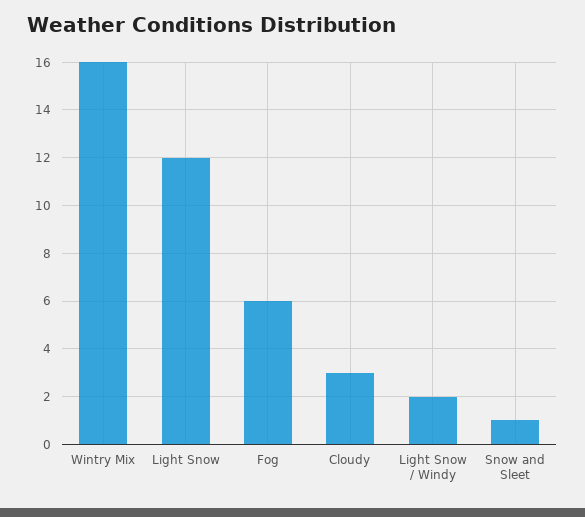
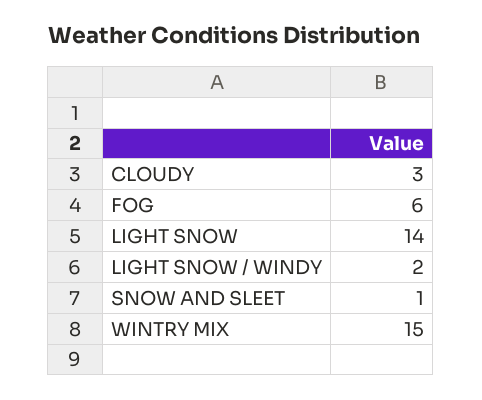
  {
-   "Wintry Mix": 16,
+   "Wintry Mix": 15,
-   "Light Snow": 12,
+   "Light Snow": 14,
    "Fog": 6,
    "Cloudy": 3,
    "Light Snow / Windy": 2,
    "Snow and Sleet": 1
  }

